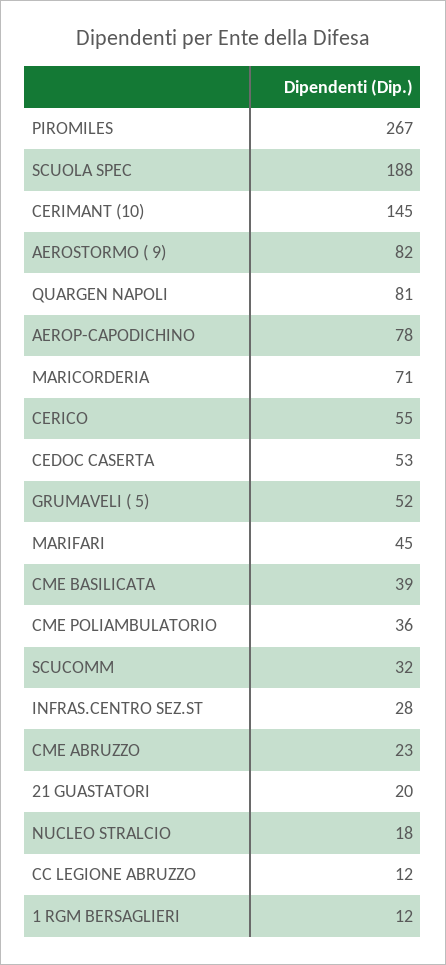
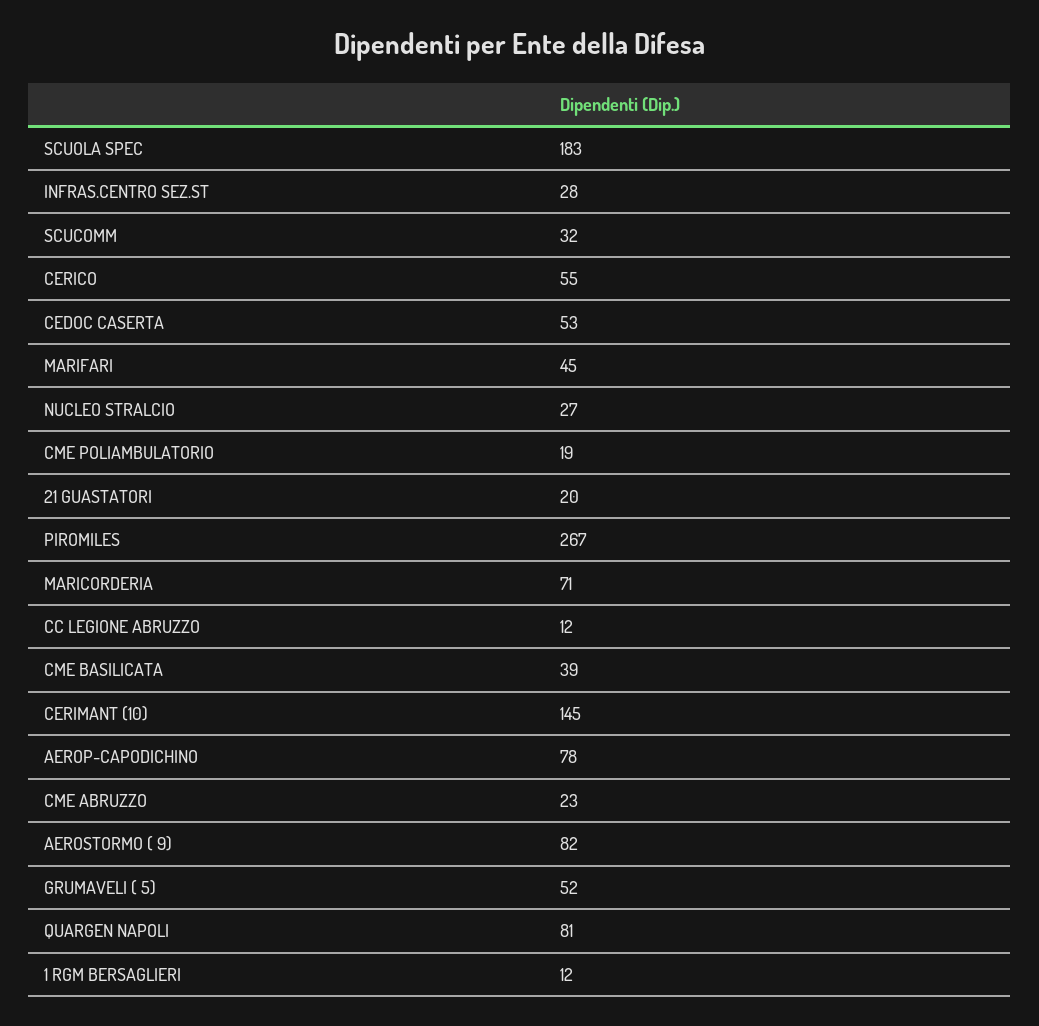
  {
    "PIROMILES": 267,
-   "SCUOLA SPEC": 188,
+   "SCUOLA SPEC": 183,
    "CERIMANT (10)": 145,
    "AEROSTORMO ( 9)": 82,
    "QUARGEN NAPOLI": 81,
    "AEROP-CAPODICHINO": 78,
    "MARICORDERIA": 71,
    "CERICO": 55,
    "CEDOC CASERTA": 53,
    "GRUMAVELI ( 5)": 52,
    "MARIFARI": 45,
    "CME BASILICATA": 39,
-   "CME POLIAMBULATORIO": 36,
+   "CME POLIAMBULATORIO": 19,
    "SCUCOMM": 32,
    "INFRAS.CENTRO SEZ.ST": 28,
    "CME ABRUZZO": 23,
    "21 GUASTATORI": 20,
-   "NUCLEO STRALCIO": 18,
+   "NUCLEO STRALCIO": 27,
    "CC LEGIONE ABRUZZO": 12,
    "1 RGM BERSAGLIERI": 12
  }

